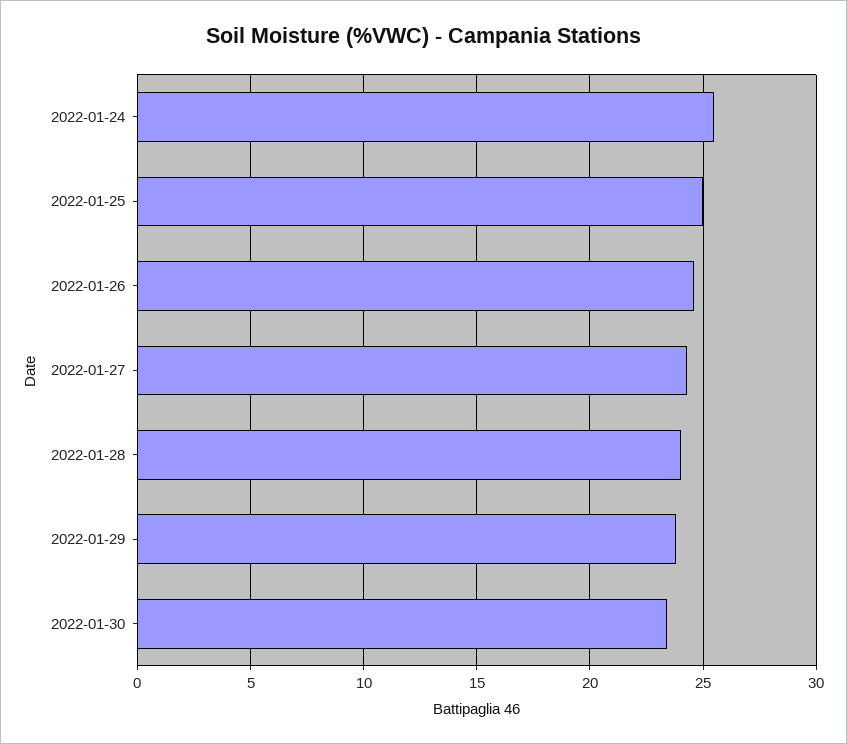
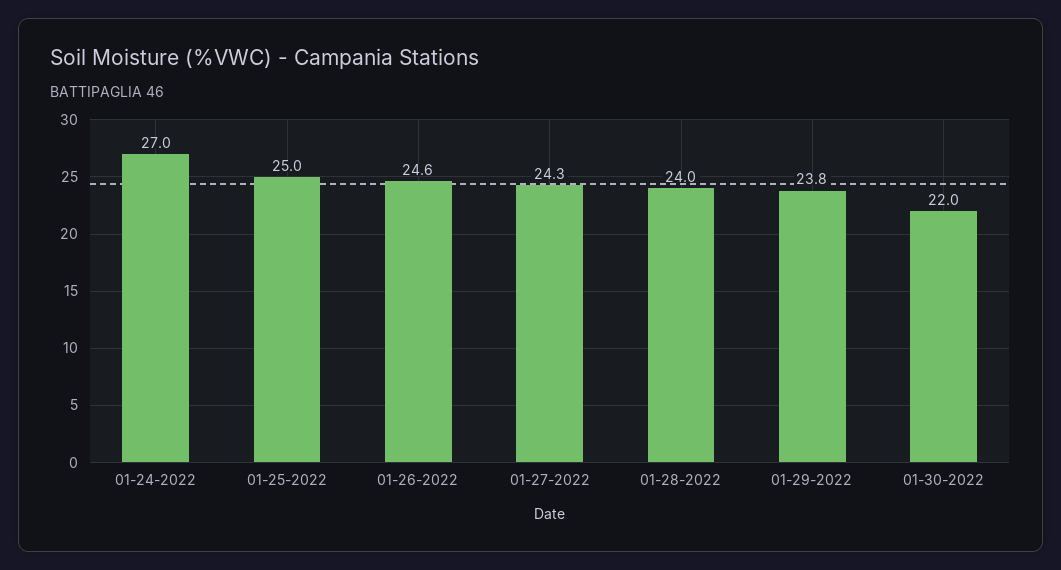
  {
-   "2022-01-24": 25.5,
+   "2022-01-24": 27,
    "2022-01-25": 25,
    "2022-01-26": 24.6,
    "2022-01-27": 24.3,
    "2022-01-28": 24,
    "2022-01-29": 23.8,
-   "2022-01-30": 23.5
+   "2022-01-30": 22
  }

